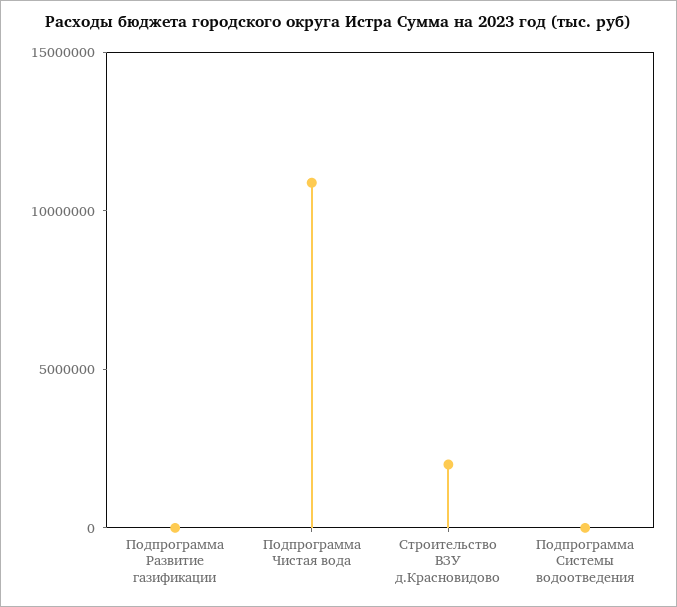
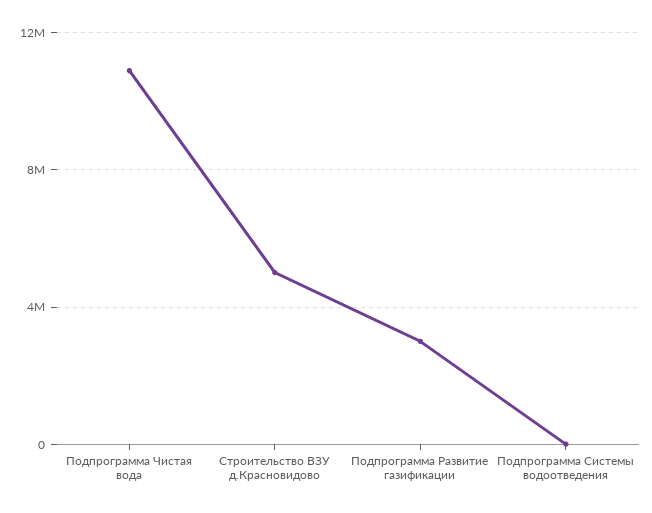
  {
-   "Подпрограмма Развитие газификации": 0,
+   "Подпрограмма Развитие газификации": 3000000,
    "Подпрограмма Чистая вода": 11000000,
-   "Строительство ВЗУ д.Красновидово": 2000000,
+   "Строительство ВЗУ д.Красновидово": 5000000,
    "Подпрограмма Системы водоотведения": 0
  }

